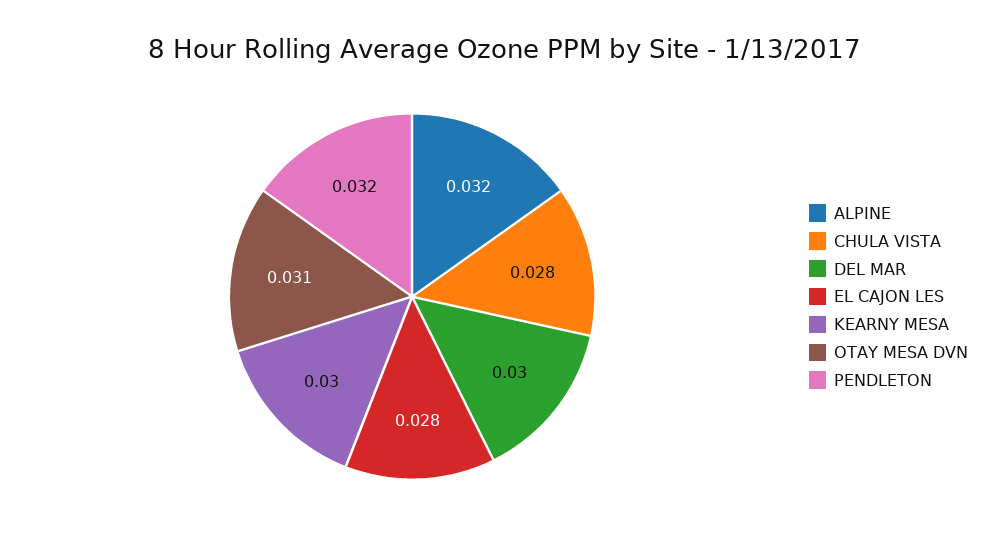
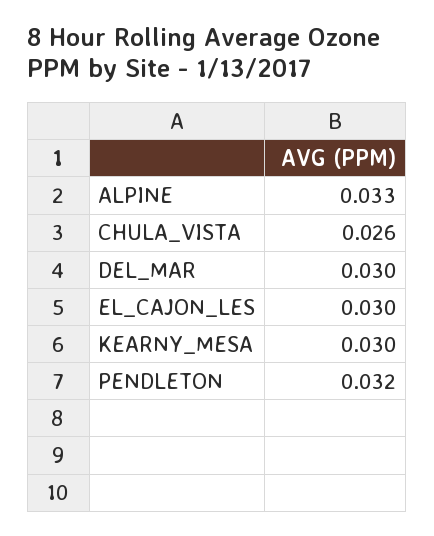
  {
-   "ALPINE": 0.032,
+   "ALPINE": 0.033,
-   "CHULA VISTA": 0.028,
+   "CHULA VISTA": 0.026,
    "DEL MAR": 0.03,
-   "EL CAJON LES": 0.028,
+   "EL CAJON LES": 0.03,
    "KEARNY MESA": 0.03,
-   "OTAY MESA DVN": 0.031,
    "PENDLETON": 0.032
  }

